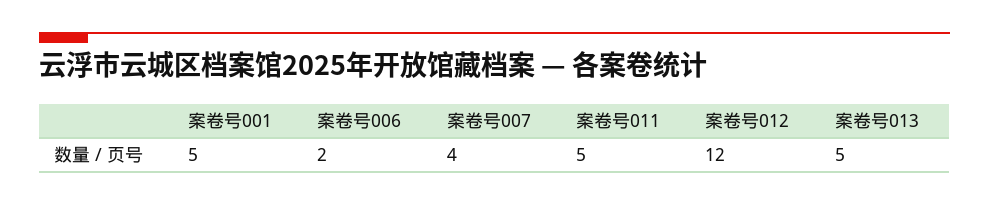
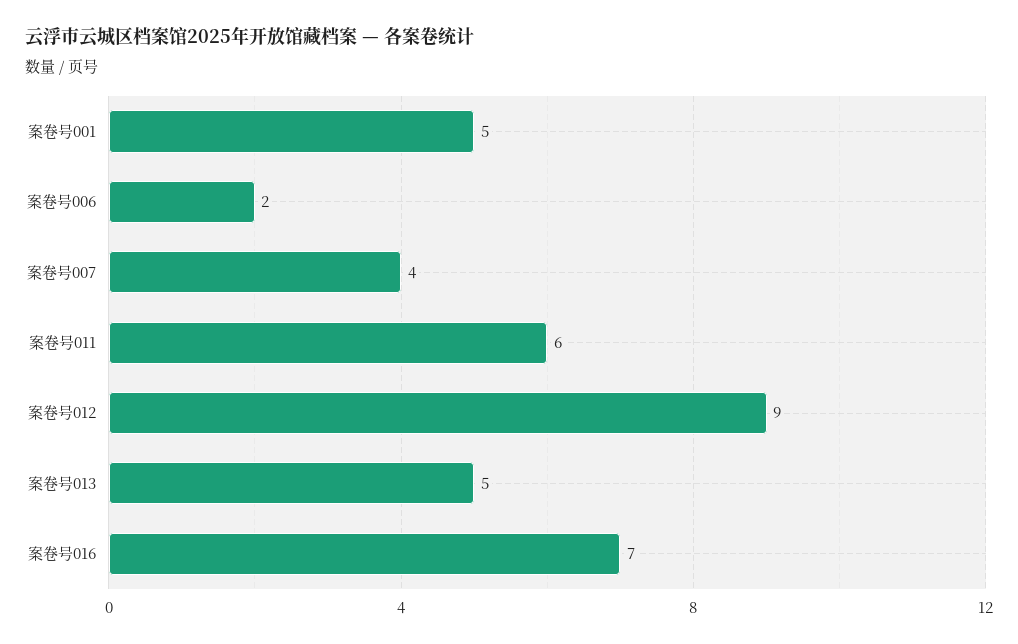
  {
    "案卷号001": 5,
    "案卷号006": 2,
    "案卷号007": 4,
-   "案卷号011": 5,
+   "案卷号011": 6,
-   "案卷号012": 12,
+   "案卷号012": 9,
-   "案卷号013": 5
+   "案卷号013": 5,
+   "案卷号016": 7
  }

